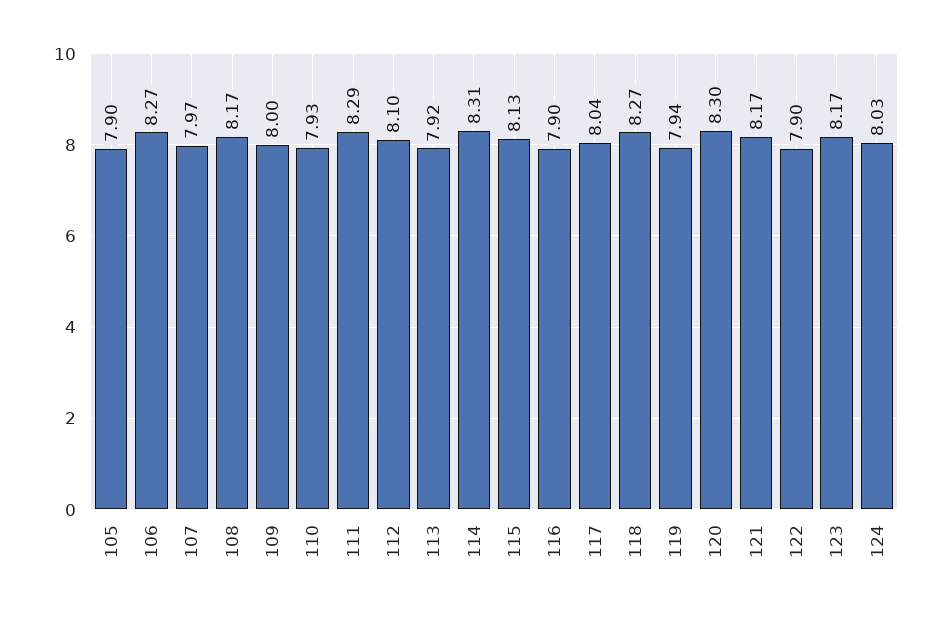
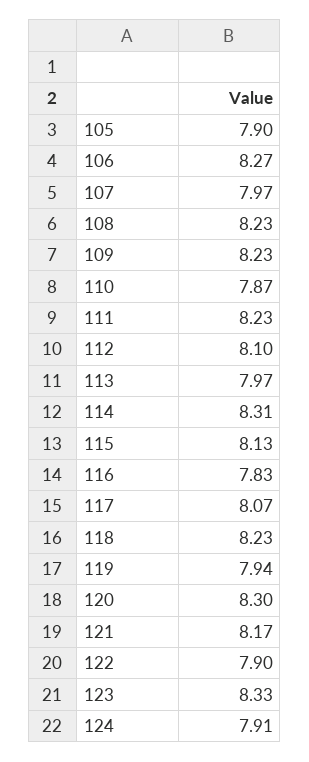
  {
    "105": 7.9,
    "106": 8.27,
    "107": 7.97,
-   "108": 8.17,
+   "108": 8.23,
-   "109": 8,
+   "109": 8.23,
-   "110": 7.93,
+   "110": 7.87,
-   "111": 8.29,
+   "111": 8.23,
    "112": 8.1,
-   "113": 7.92,
+   "113": 7.97,
    "114": 8.31,
    "115": 8.13,
-   "116": 7.9,
+   "116": 7.83,
-   "117": 8.04,
+   "117": 8.07,
-   "118": 8.27,
+   "118": 8.23,
    "119": 7.94,
    "120": 8.3,
    "121": 8.17,
    "122": 7.9,
-   "123": 8.17,
+   "123": 8.33,
-   "124": 8.03
+   "124": 7.91
  }

